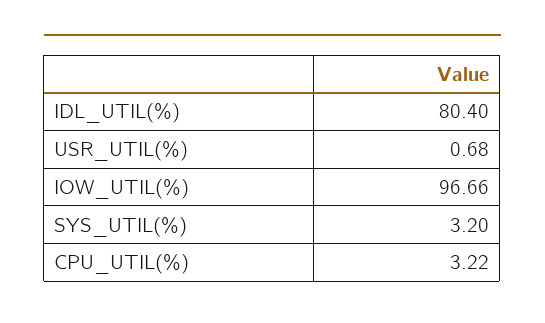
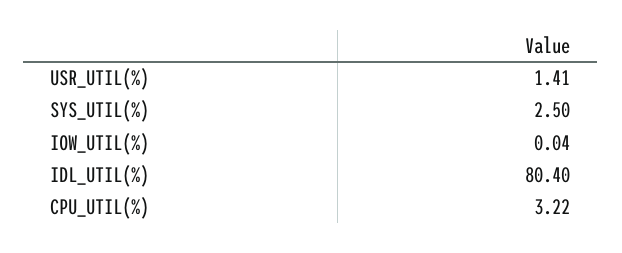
  {
    "IDL_UTIL(%)": 80.4,
-   "USR_UTIL(%)": 0.68,
+   "USR_UTIL(%)": 1.41,
-   "IOW_UTIL(%)": 96.66,
+   "IOW_UTIL(%)": 0.04,
-   "SYS_UTIL(%)": 3.2,
+   "SYS_UTIL(%)": 2.5,
    "CPU_UTIL(%)": 3.22
  }

